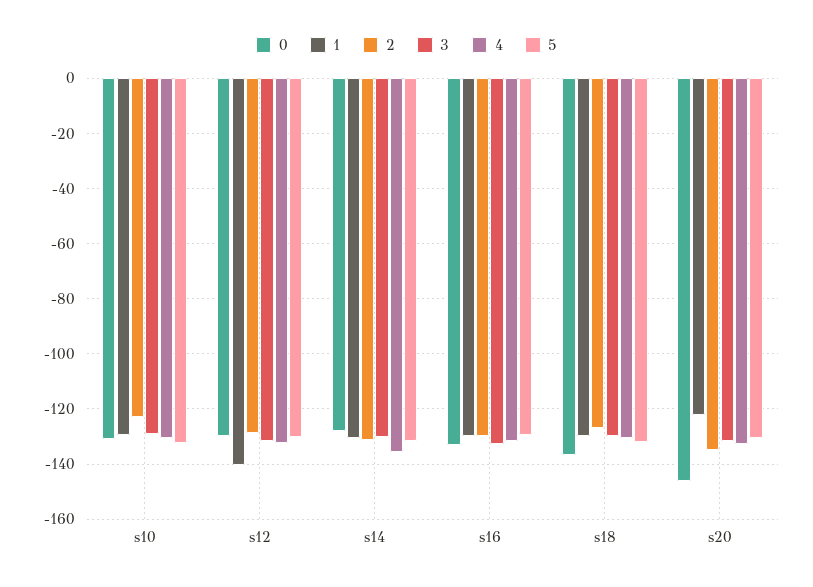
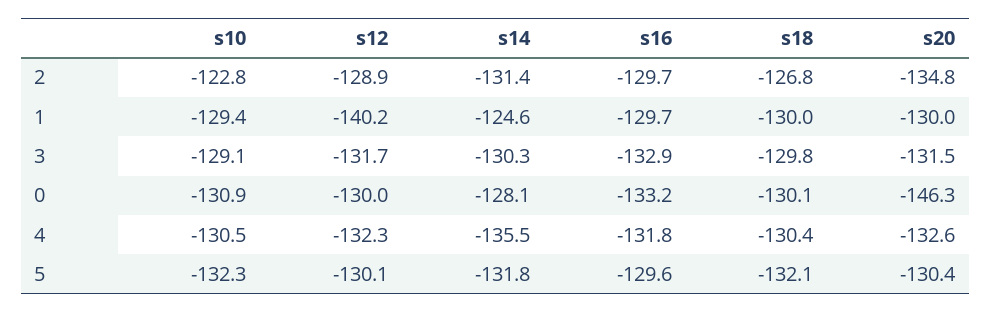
  {
    "0": {
      "s10": -130.9,
      "s12": -130,
      "s14": -128.1,
      "s16": -133.2,
-     "s18": -137.5,
+     "s18": -130.1,
      "s20": -146.3
    },
    "1": {
      "s10": -129.4,
      "s12": -140.2,
-     "s14": -130,
+     "s14": -124.6,
      "s16": -129.7,
      "s18": -130,
-     "s20": -122.5
+     "s20": -130
    },
    "2": {
      "s10": -122.8,
      "s12": -128.9,
      "s14": -131.4,
      "s16": -129.7,
      "s18": -126.8,
      "s20": -134.8
    },
    "3": {
      "s10": -129.1,
      "s12": -131.7,
      "s14": -130.3,
      "s16": -132.9,
      "s18": -129.8,
      "s20": -131.5
    },
    "4": {
      "s10": -130.5,
      "s12": -132.3,
      "s14": -135.5,
      "s16": -131.8,
      "s18": -130.4,
      "s20": -132.6
    },
    "5": {
      "s10": -132.3,
      "s12": -130.1,
      "s14": -131.8,
      "s16": -129.6,
      "s18": -132.1,
      "s20": -130.4
    }
  }

